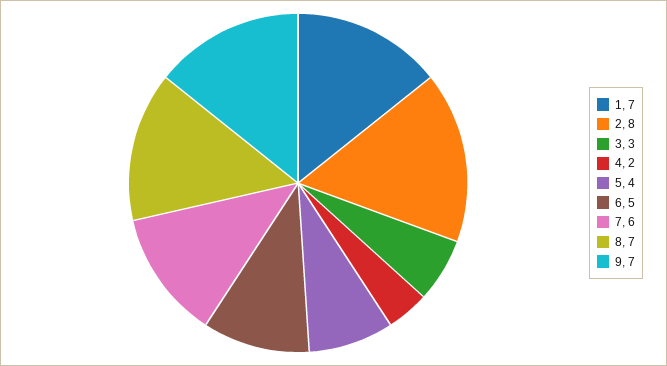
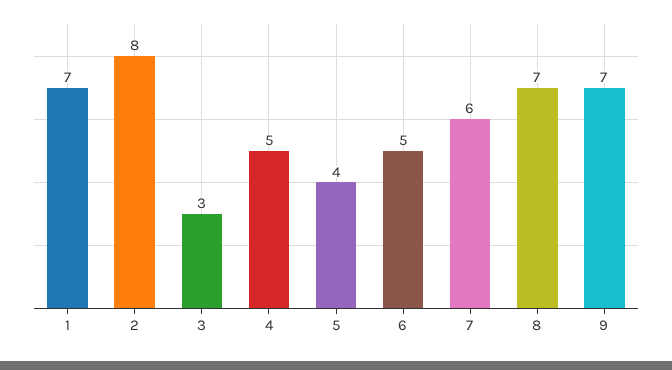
  {
    "1": 7,
    "2": 8,
    "3": 3,
-   "4": 2,
+   "4": 5,
    "5": 4,
    "6": 5,
    "7": 6,
    "8": 7,
    "9": 7
  }

